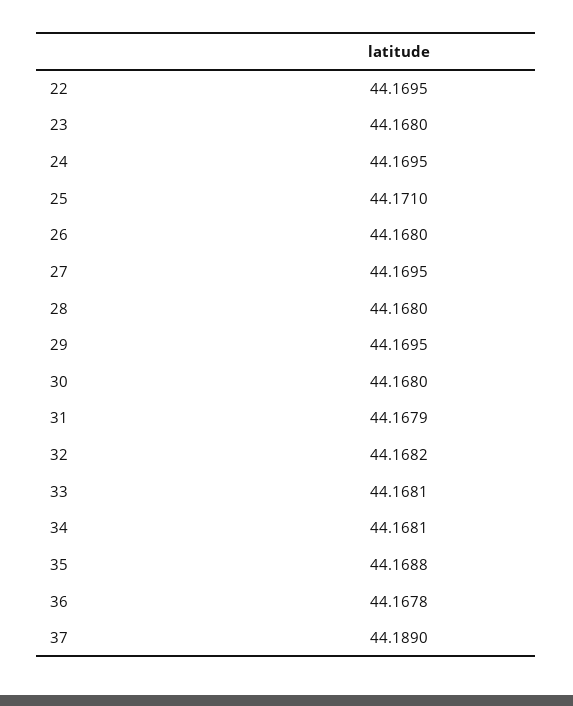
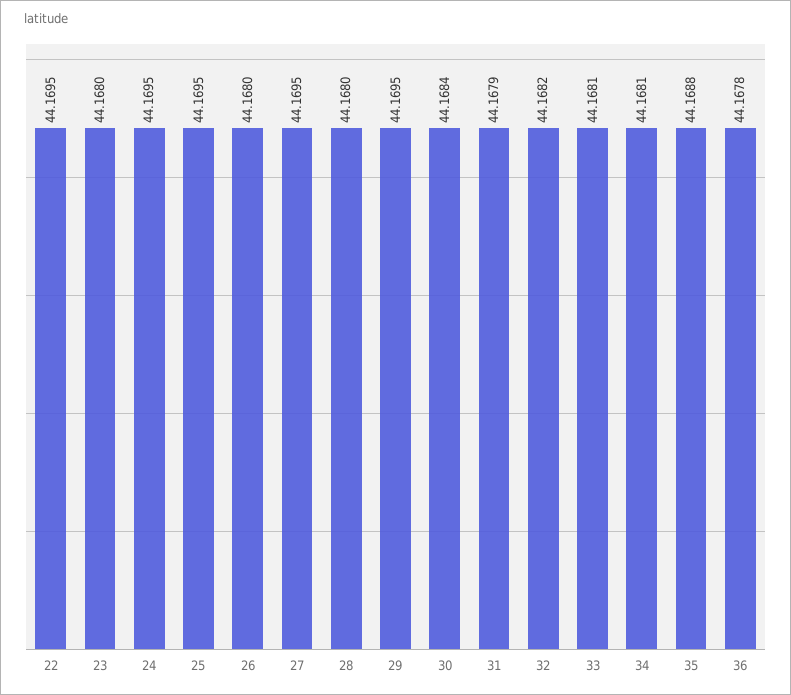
  {
    "22": 44.1695,
    "23": 44.168,
    "24": 44.1695,
-   "25": 44.171,
+   "25": 44.1695,
    "26": 44.168,
    "27": 44.1695,
    "28": 44.168,
    "29": 44.1695,
-   "30": 44.168,
+   "30": 44.1684,
    "31": 44.1679,
    "32": 44.1682,
    "33": 44.1681,
    "34": 44.1681,
    "35": 44.1688,
-   "36": 44.1678,
+   "36": 44.1678
-   "37": 44.189
  }

